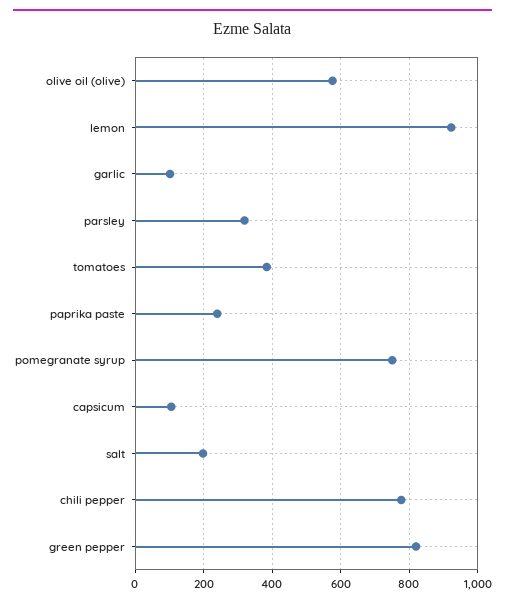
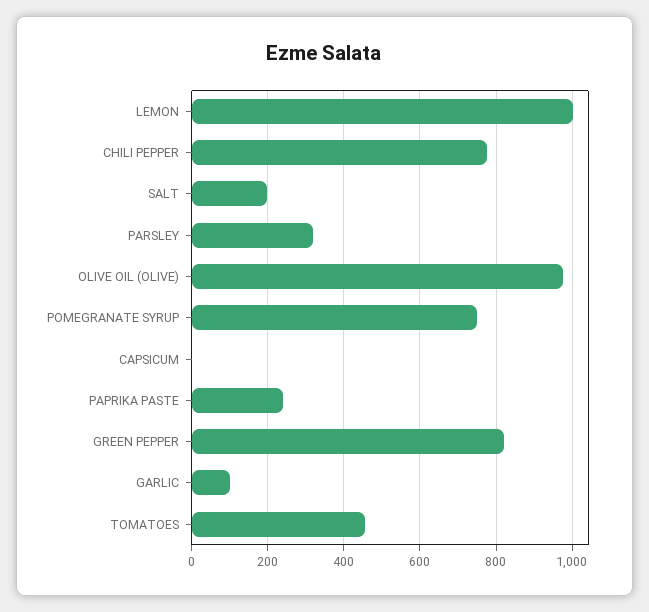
  {
-   "olive oil (olive)": 580,
+   "olive oil (olive)": 980,
-   "lemon": 920,
+   "lemon": 1000,
    "garlic": 100,
    "parsley": 320,
-   "tomatoes": 380,
+   "tomatoes": 460,
    "paprika paste": 240,
    "pomegranate syrup": 760,
-   "capsicum": 100,
+   "capsicum": 0,
    "salt": 200,
    "chili pepper": 780,
    "green pepper": 820
  }

